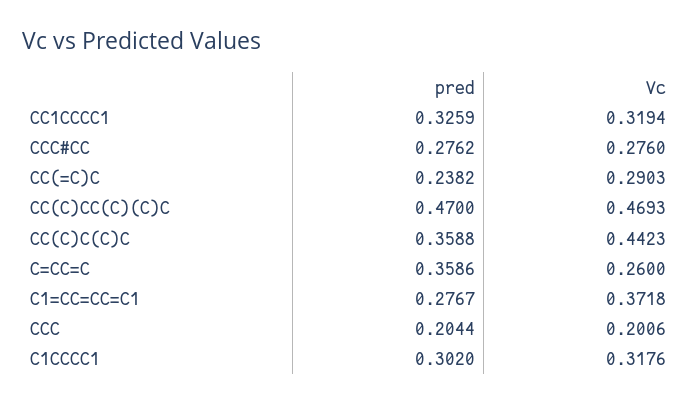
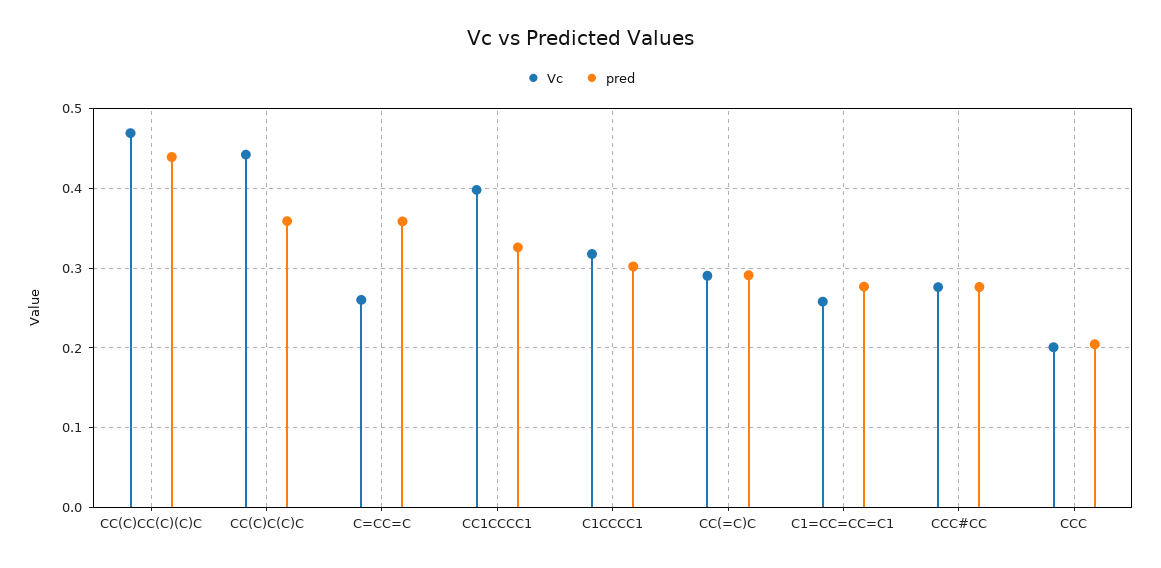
  {
    "pred": {
      "CC1CCCC1": 0.3259,
      "CCC#CC": 0.2762,
-     "CC(=C)C": 0.2382,
+     "CC(=C)C": 0.29,
-     "CC(C)CC(C)(C)C": 0.47,
+     "CC(C)CC(C)(C)C": 0.44,
      "CC(C)C(C)C": 0.3588,
      "C=CC=C": 0.3586,
      "C1=CC=CC=C1": 0.2767,
      "CCC": 0.2044,
      "C1CCCC1": 0.302
    },
    "Vc": {
-     "CC1CCCC1": 0.3194,
+     "CC1CCCC1": 0.4,
      "CCC#CC": 0.276,
      "CC(=C)C": 0.2903,
      "CC(C)CC(C)(C)C": 0.4693,
      "CC(C)C(C)C": 0.4423,
      "C=CC=C": 0.26,
-     "C1=CC=CC=C1": 0.3718,
+     "C1=CC=CC=C1": 0.26,
      "CCC": 0.2006,
      "C1CCCC1": 0.3176
    }
  }

